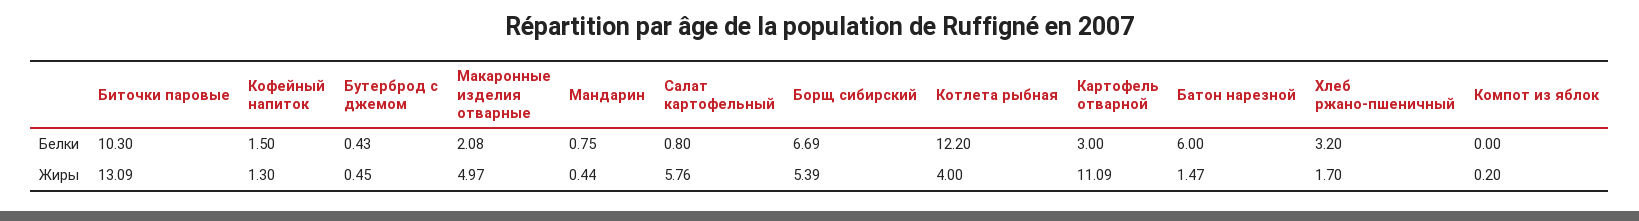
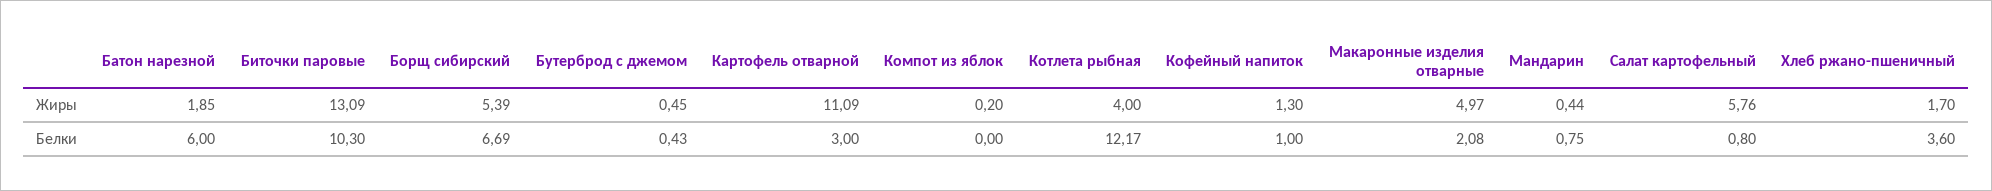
  {
    "Биточки паровые": {
      "Белки": 10.3,
      "Жиры": 13.09
    },
    "Кофейный напиток": {
-     "Белки": 1.5,
+     "Белки": 1,
      "Жиры": 1.3
    },
    "Бутерброд с джемом": {
      "Белки": 0.43,
      "Жиры": 0.45
    },
    "Макаронные изделия отварные": {
      "Белки": 2.08,
      "Жиры": 4.97
    },
    "Мандарин": {
      "Белки": 0.75,
      "Жиры": 0.44
    },
    "Салат картофельный": {
      "Белки": 0.8,
      "Жиры": 5.76
    },
    "Борщ сибирский": {
      "Белки": 6.69,
      "Жиры": 5.39
    },
    "Котлета рыбная": {
-     "Белки": 12.2,
+     "Белки": 12.17,
      "Жиры": 4
    },
    "Картофель отварной": {
      "Белки": 3,
      "Жиры": 11.09
    },
    "Батон нарезной": {
      "Белки": 6,
-     "Жиры": 1.47
+     "Жиры": 1.85
    },
    "Хлеб ржано-пшеничный": {
-     "Белки": 3.2,
+     "Белки": 3.6,
      "Жиры": 1.7
    },
    "Компот из яблок": {
      "Белки": 0,
      "Жиры": 0.2
    }
  }

